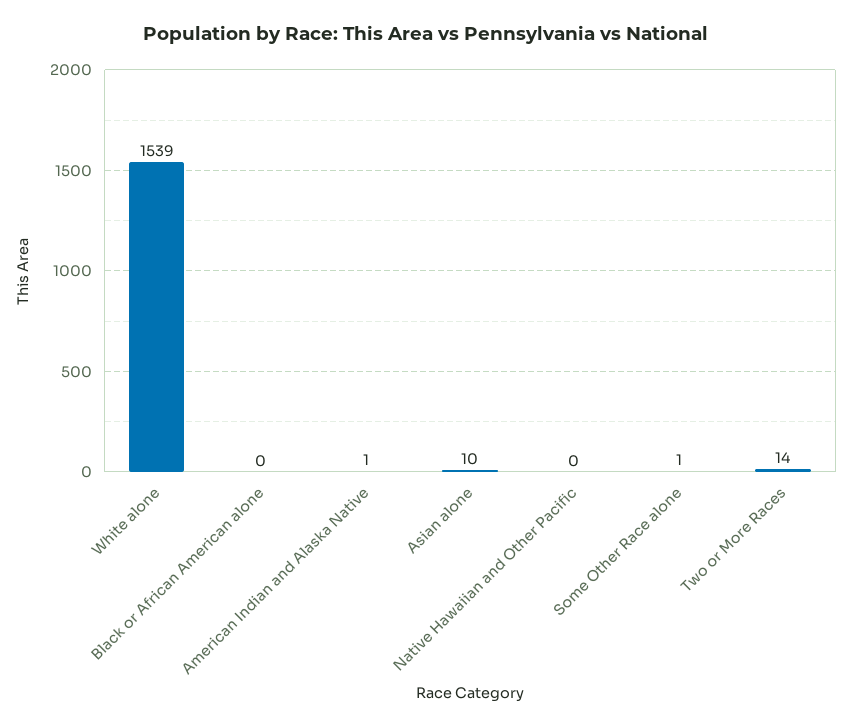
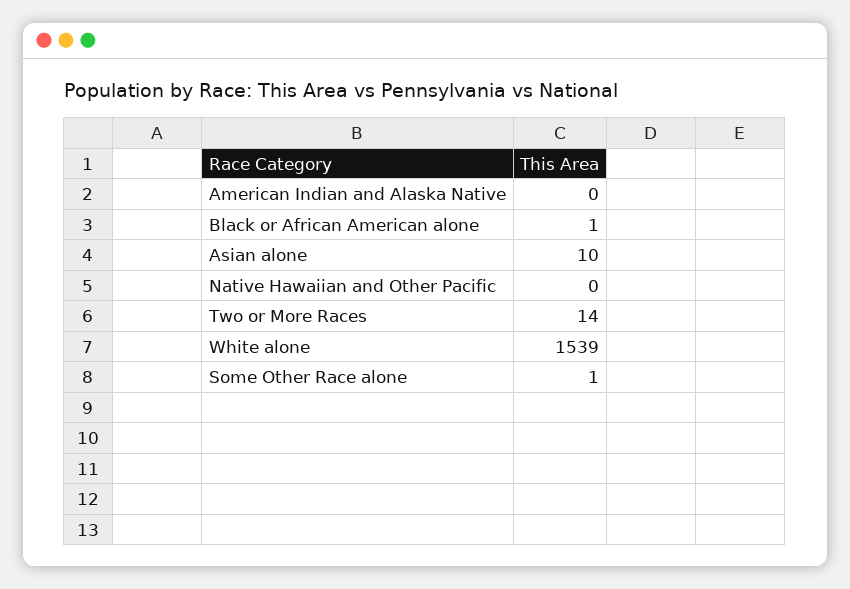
  {
    "White alone": 1539,
-   "Black or African American alone": 0,
+   "Black or African American alone": 1,
-   "American Indian and Alaska Native": 1,
+   "American Indian and Alaska Native": 0,
    "Asian alone": 10,
    "Native Hawaiian and Other Pacific": 0,
    "Some Other Race alone": 1,
    "Two or More Races": 14
  }

